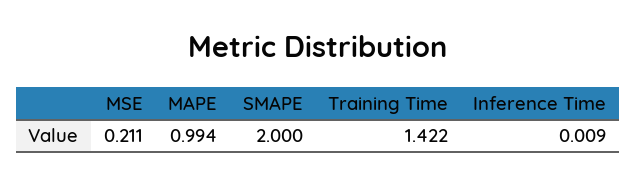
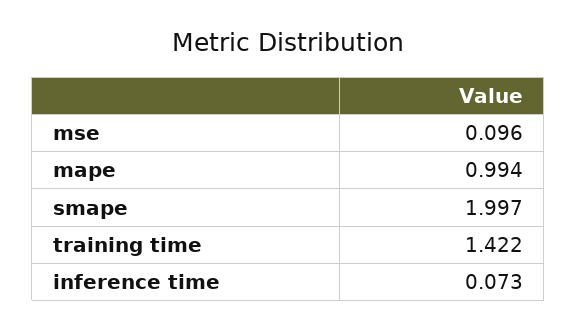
  {
-   "MSE": 0.211,
+   "MSE": 0.096,
    "MAPE": 0.994,
-   "SMAPE": 2,
+   "SMAPE": 1.997,
    "Training Time": 1.422,
-   "Inference Time": 0.009
+   "Inference Time": 0.073
  }

